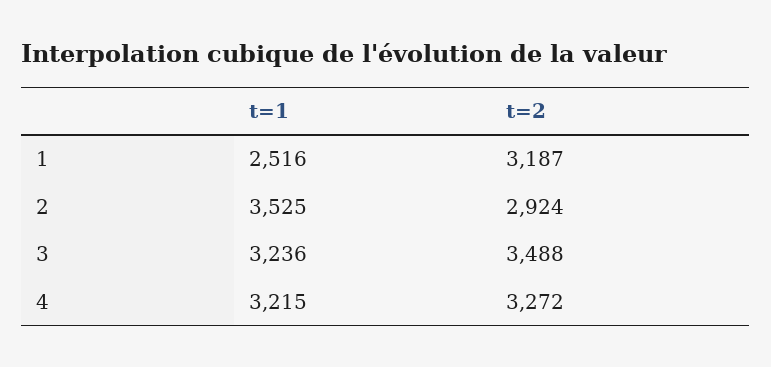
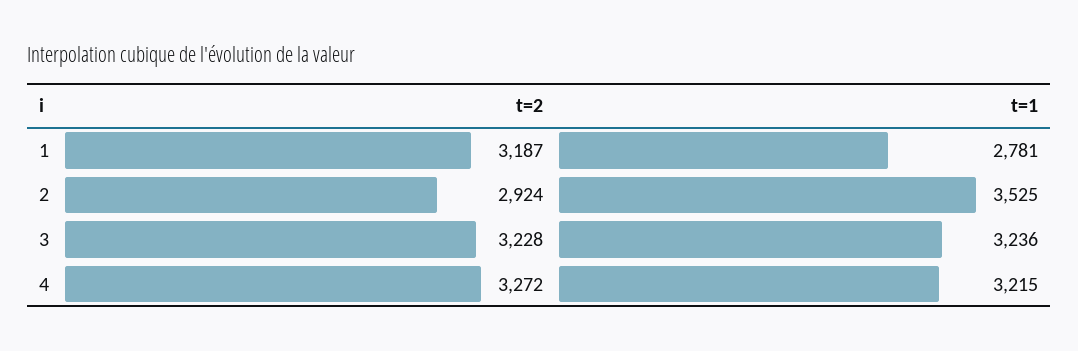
  {
    "t=1": {
-     "1": 2516,
+     "1": 2781,
      "2": 3525,
      "3": 3236,
      "4": 3215
    },
    "t=2": {
      "1": 3187,
      "2": 2924,
-     "3": 3488,
+     "3": 3228,
      "4": 3272
    }
  }

